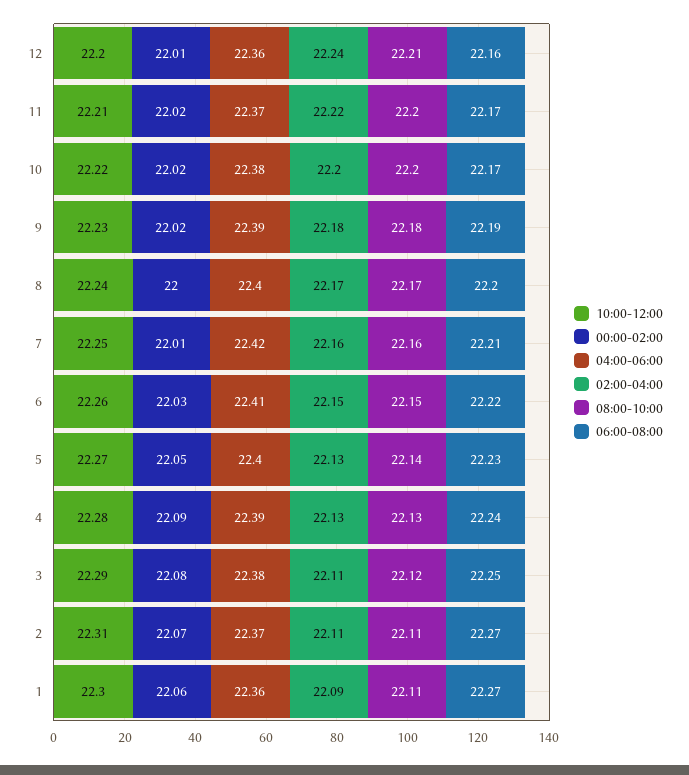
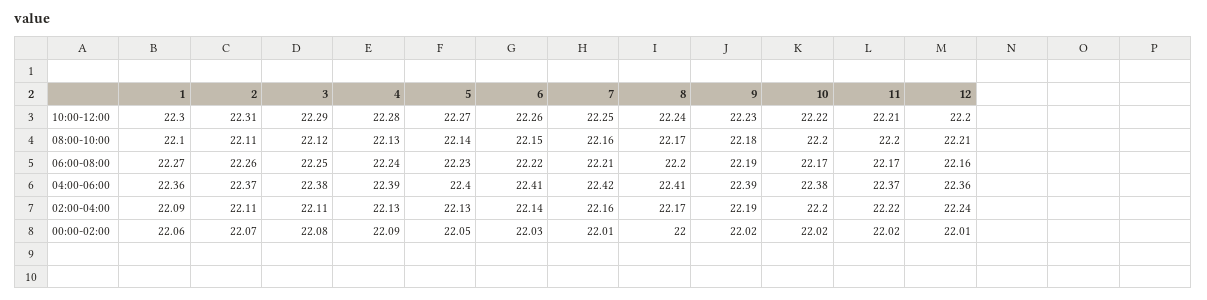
  {
    "10:00-12:00": {
      "12": 22.2,
      "11": 22.21,
      "10": 22.22,
      "9": 22.23,
      "8": 22.24,
      "7": 22.25,
      "6": 22.26,
      "5": 22.27,
      "4": 22.28,
      "3": 22.29,
      "2": 22.31,
      "1": 22.3
    },
    "00:00-02:00": {
      "12": 22.01,
      "11": 22.02,
      "10": 22.02,
      "9": 22.02,
      "8": 22,
      "7": 22.01,
      "6": 22.03,
      "5": 22.05,
      "4": 22.09,
      "3": 22.08,
      "2": 22.07,
      "1": 22.06
    },
    "04:00-06:00": {
      "12": 22.36,
      "11": 22.37,
      "10": 22.38,
      "9": 22.39,
-     "8": 22.4,
+     "8": 22.41,
      "7": 22.42,
      "6": 22.41,
      "5": 22.4,
      "4": 22.39,
      "3": 22.38,
      "2": 22.37,
      "1": 22.36
    },
    "02:00-04:00": {
      "12": 22.24,
      "11": 22.22,
      "10": 22.2,
-     "9": 22.18,
+     "9": 22.19,
      "8": 22.17,
      "7": 22.16,
-     "6": 22.15,
+     "6": 22.14,
      "5": 22.13,
      "4": 22.13,
      "3": 22.11,
      "2": 22.11,
      "1": 22.09
    },
    "08:00-10:00": {
      "12": 22.21,
      "11": 22.2,
      "10": 22.2,
      "9": 22.18,
      "8": 22.17,
      "7": 22.16,
      "6": 22.15,
      "5": 22.14,
      "4": 22.13,
      "3": 22.12,
      "2": 22.11,
-     "1": 22.11
+     "1": 22.1
    },
    "06:00-08:00": {
      "12": 22.16,
      "11": 22.17,
      "10": 22.17,
      "9": 22.19,
      "8": 22.2,
      "7": 22.21,
      "6": 22.22,
      "5": 22.23,
      "4": 22.24,
      "3": 22.25,
-     "2": 22.27,
+     "2": 22.26,
      "1": 22.27
    }
  }

